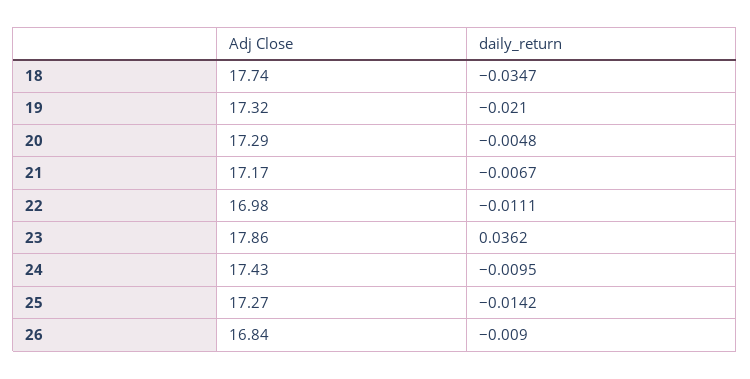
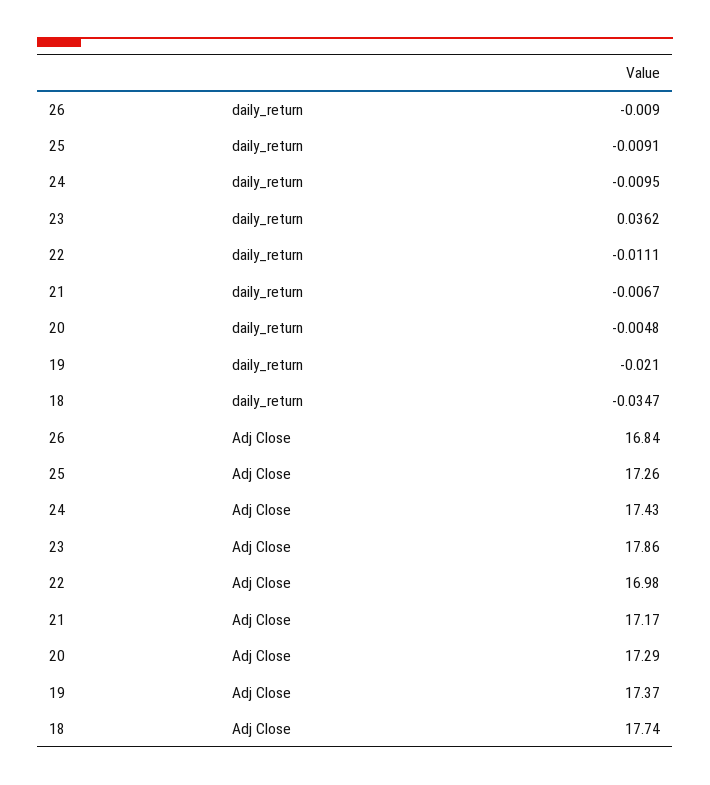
  {
    "Adj Close": {
      "18": 17.74,
-     "19": 17.32,
+     "19": 17.37,
      "20": 17.29,
      "21": 17.17,
      "22": 16.98,
      "23": 17.86,
      "24": 17.43,
-     "25": 17.27,
+     "25": 17.26,
      "26": 16.84
    },
    "daily_return": {
      "18": -0.0347,
      "19": -0.021,
      "20": -0.0048,
      "21": -0.0067,
      "22": -0.0111,
      "23": 0.0362,
      "24": -0.0095,
-     "25": -0.0142,
+     "25": -0.0091,
      "26": -0.009
    }
  }

